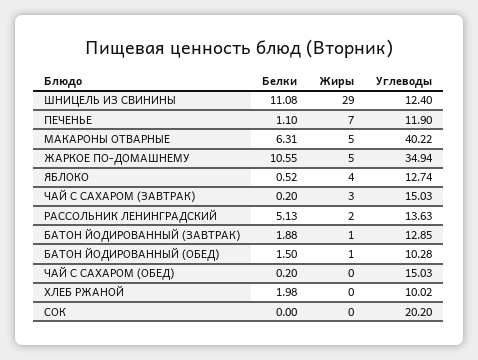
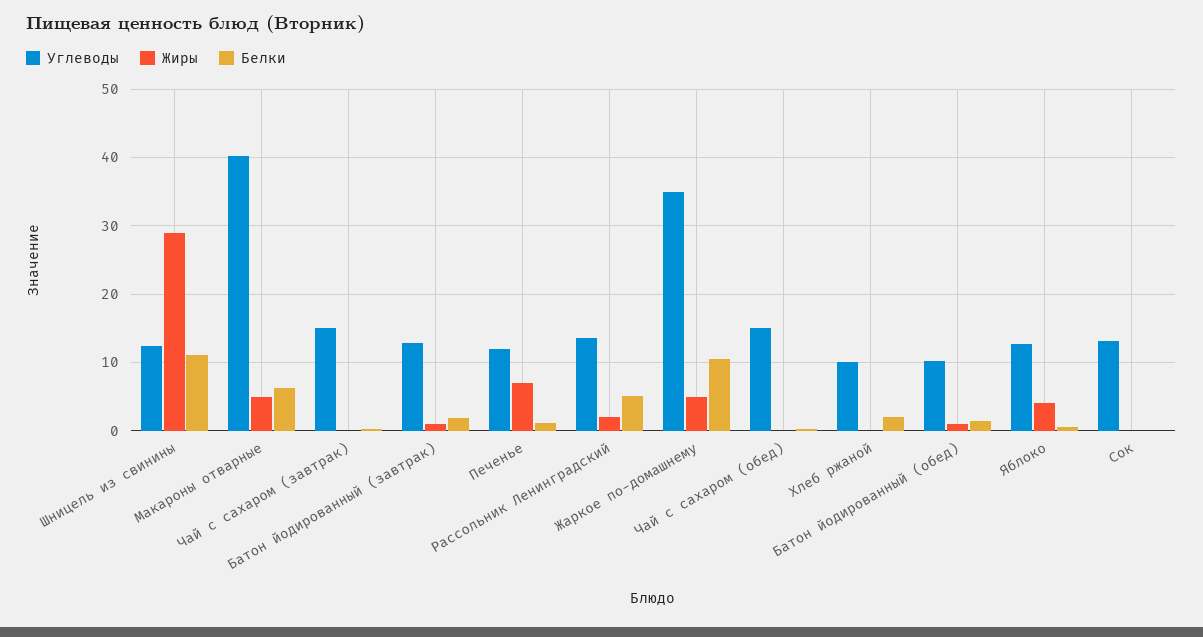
  {
    "Белки": {
      "ШНИЦЕЛЬ ИЗ СВИНИНЫ": 11.08,
      "ПЕЧЕНЬЕ": 1.1,
      "МАКАРОНЫ ОТВАРНЫЕ": 6.31,
      "ЖАРКОЕ ПО-ДОМАШНЕМУ": 10.55,
      "ЯБЛОКО": 0.52,
      "ЧАЙ С САХАРОМ (ЗАВТРАК)": 0.2,
      "РАССОЛЬНИК ЛЕНИНГРАДСКИЙ": 5.13,
      "БАТОН ЙОДИРОВАННЫЙ (ЗАВТРАК)": 1.88,
      "БАТОН ЙОДИРОВАННЫЙ (ОБЕД)": 1.5,
      "ЧАЙ С САХАРОМ (ОБЕД)": 0.2,
      "ХЛЕБ РЖАНОЙ": 1.98,
      "СОК": 0
    },
    "Жиры": {
      "ШНИЦЕЛЬ ИЗ СВИНИНЫ": 29,
      "ПЕЧЕНЬЕ": 7,
      "МАКАРОНЫ ОТВАРНЫЕ": 5,
      "ЖАРКОЕ ПО-ДОМАШНЕМУ": 5,
      "ЯБЛОКО": 4,
-     "ЧАЙ С САХАРОМ (ЗАВТРАК)": 3,
+     "ЧАЙ С САХАРОМ (ЗАВТРАК)": 0,
      "РАССОЛЬНИК ЛЕНИНГРАДСКИЙ": 2,
      "БАТОН ЙОДИРОВАННЫЙ (ЗАВТРАК)": 1,
      "БАТОН ЙОДИРОВАННЫЙ (ОБЕД)": 1,
      "ЧАЙ С САХАРОМ (ОБЕД)": 0,
      "ХЛЕБ РЖАНОЙ": 0,
      "СОК": 0
    },
    "Углеводы": {
      "ШНИЦЕЛЬ ИЗ СВИНИНЫ": 12.4,
      "ПЕЧЕНЬЕ": 11.9,
      "МАКАРОНЫ ОТВАРНЫЕ": 40.22,
      "ЖАРКОЕ ПО-ДОМАШНЕМУ": 34.94,
      "ЯБЛОКО": 12.74,
      "ЧАЙ С САХАРОМ (ЗАВТРАК)": 15.03,
      "РАССОЛЬНИК ЛЕНИНГРАДСКИЙ": 13.63,
      "БАТОН ЙОДИРОВАННЫЙ (ЗАВТРАК)": 12.85,
      "БАТОН ЙОДИРОВАННЫЙ (ОБЕД)": 10.28,
      "ЧАЙ С САХАРОМ (ОБЕД)": 15.03,
      "ХЛЕБ РЖАНОЙ": 10.02,
-     "СОК": 20.2
+     "СОК": 13
    }
  }

